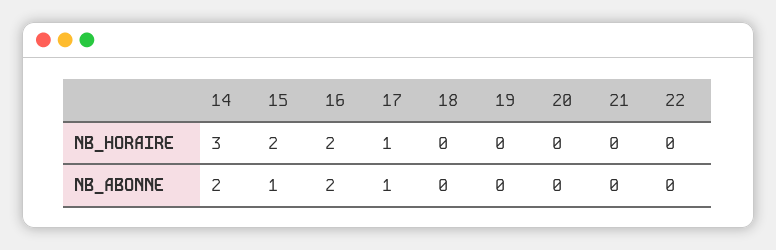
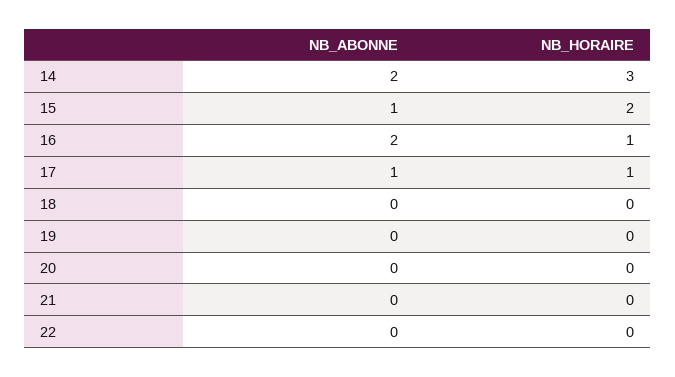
  {
    "14": {
      "NB_HORAIRE": 3,
      "NB_ABONNE": 2
    },
    "15": {
      "NB_HORAIRE": 2,
      "NB_ABONNE": 1
    },
    "16": {
-     "NB_HORAIRE": 2,
+     "NB_HORAIRE": 1,
      "NB_ABONNE": 2
    },
    "17": {
      "NB_HORAIRE": 1,
      "NB_ABONNE": 1
    },
    "18": {
      "NB_HORAIRE": 0,
      "NB_ABONNE": 0
    },
    "19": {
      "NB_HORAIRE": 0,
      "NB_ABONNE": 0
    },
    "20": {
      "NB_HORAIRE": 0,
      "NB_ABONNE": 0
    },
    "21": {
      "NB_HORAIRE": 0,
      "NB_ABONNE": 0
    },
    "22": {
      "NB_HORAIRE": 0,
      "NB_ABONNE": 0
    }
  }

